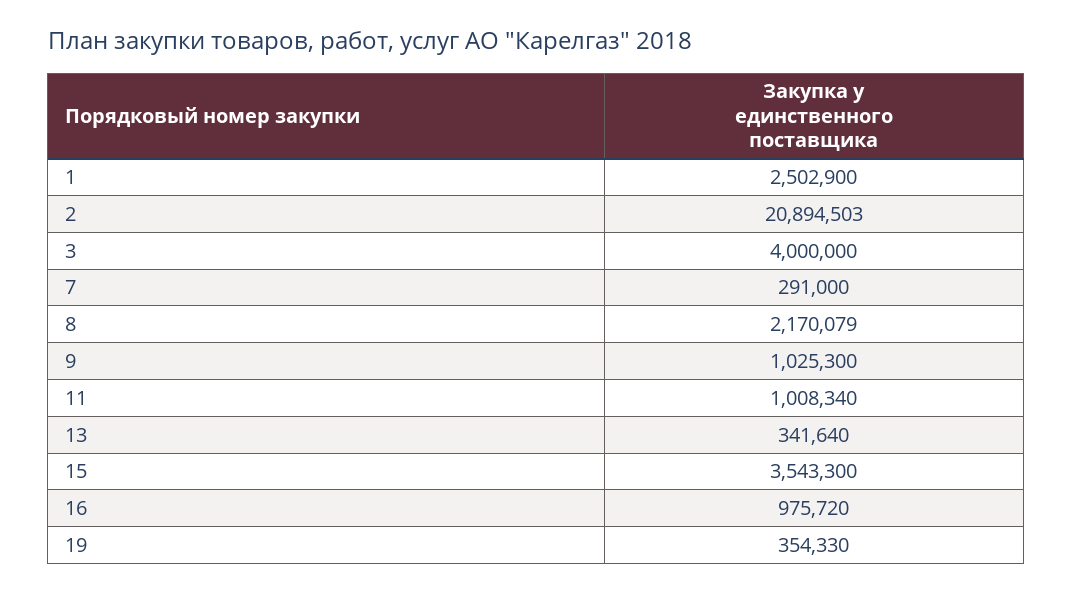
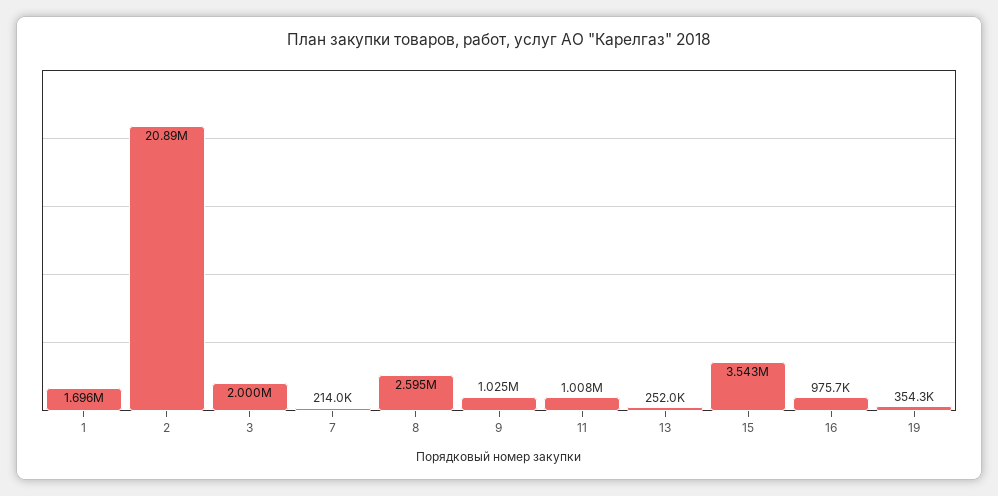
  {
-   "1": 2502900,
+   "1": 1696000,
    "2": 20894503,
-   "3": 4000000,
+   "3": 2000000,
-   "7": 291000,
+   "7": 214000,
-   "8": 2170079,
+   "8": 2595000,
    "9": 1025300,
    "11": 1008340,
-   "13": 341640,
+   "13": 252000,
    "15": 3543300,
    "16": 975720,
    "19": 354330
  }

